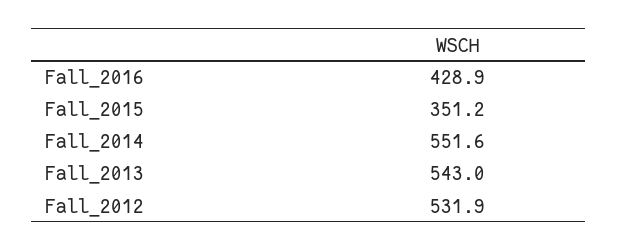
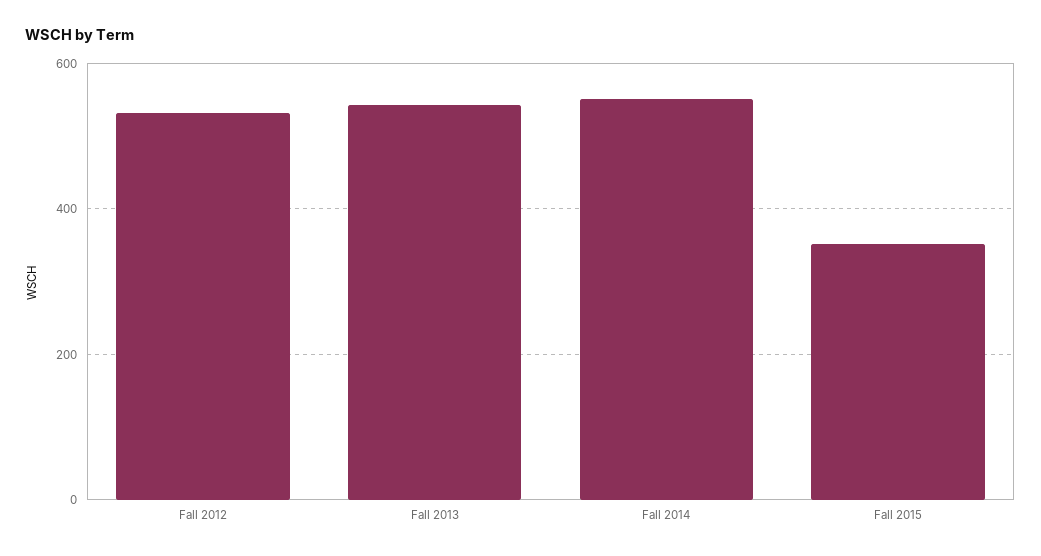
  {
-   "Fall_2016": 428.9,
    "Fall_2015": 351.2,
    "Fall_2014": 551.6,
    "Fall_2013": 543,
    "Fall_2012": 531.9
  }

